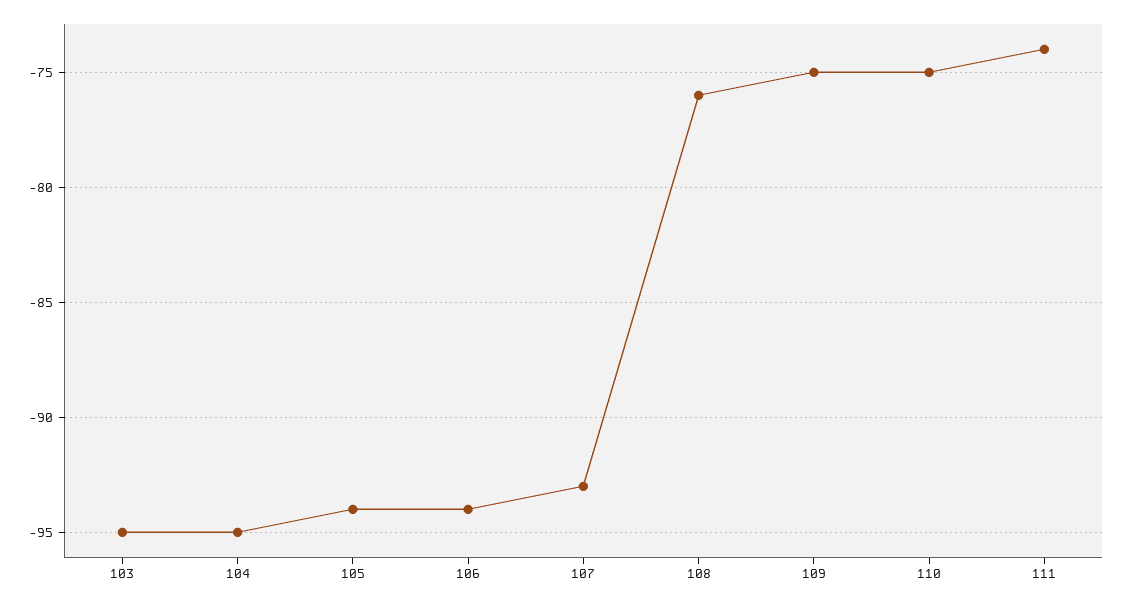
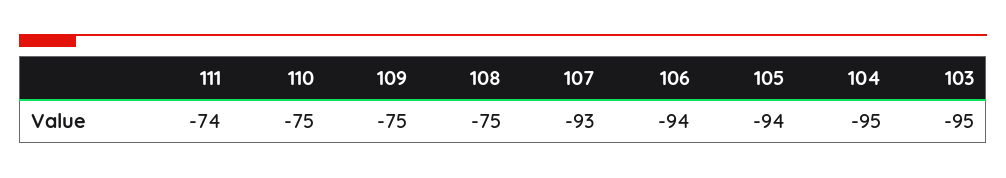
  {
    "103": -95,
    "104": -95,
    "105": -94,
    "106": -94,
    "107": -93,
-   "108": -76,
+   "108": -75,
    "109": -75,
    "110": -75,
    "111": -74
  }

